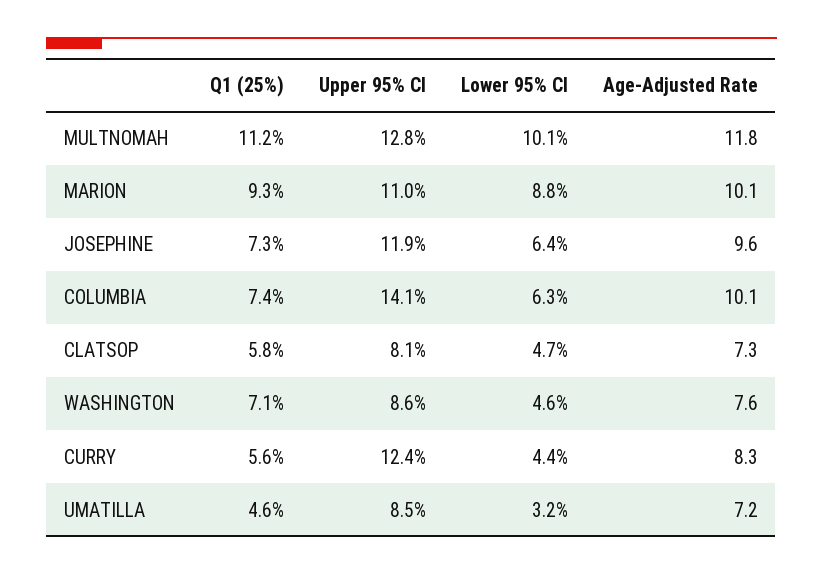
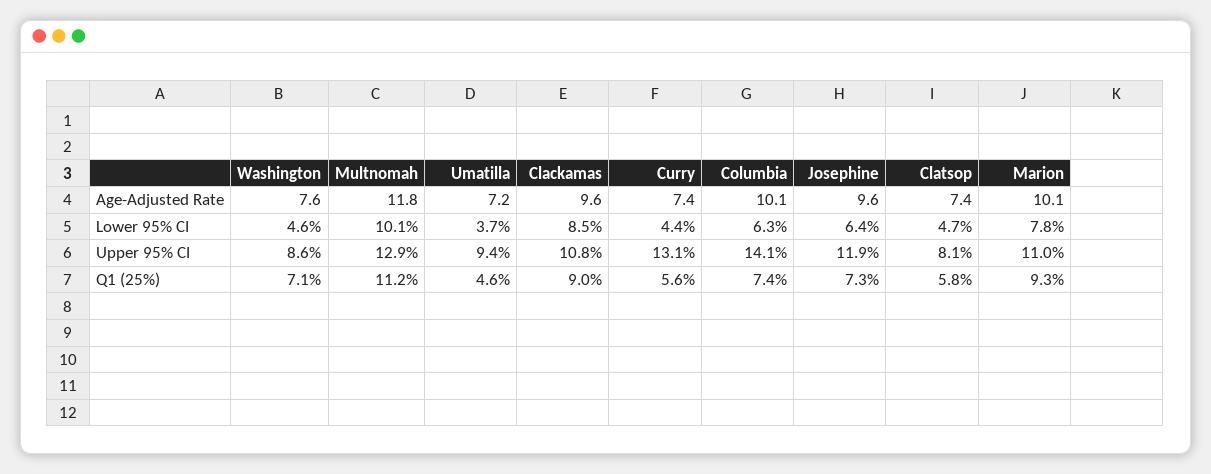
  {
    "Q1 (25%)": {
      "MULTNOMAH": 11.2,
      "MARION": 9.3,
      "JOSEPHINE": 7.3,
      "COLUMBIA": 7.4,
      "CLATSOP": 5.8,
      "WASHINGTON": 7.1,
      "CURRY": 5.6,
-     "UMATILLA": 4.6
+     "UMATILLA": 4.6,
+     "Clackamas": 9
    },
    "Upper 95% CI": {
-     "MULTNOMAH": 12.8,
+     "MULTNOMAH": 12.9,
      "MARION": 11,
      "JOSEPHINE": 11.9,
      "COLUMBIA": 14.1,
      "CLATSOP": 8.1,
      "WASHINGTON": 8.6,
-     "CURRY": 12.4,
+     "CURRY": 13.1,
-     "UMATILLA": 8.5
+     "UMATILLA": 9.4,
+     "Clackamas": 10.8
    },
    "Lower 95% CI": {
      "MULTNOMAH": 10.1,
-     "MARION": 8.8,
+     "MARION": 7.8,
      "JOSEPHINE": 6.4,
      "COLUMBIA": 6.3,
      "CLATSOP": 4.7,
      "WASHINGTON": 4.6,
      "CURRY": 4.4,
-     "UMATILLA": 3.2
+     "UMATILLA": 3.7,
+     "Clackamas": 8.5
    },
    "Age-Adjusted Rate": {
      "MULTNOMAH": 11.8,
      "MARION": 10.1,
      "JOSEPHINE": 9.6,
      "COLUMBIA": 10.1,
-     "CLATSOP": 7.3,
+     "CLATSOP": 7.4,
      "WASHINGTON": 7.6,
-     "CURRY": 8.3,
+     "CURRY": 7.4,
-     "UMATILLA": 7.2
+     "UMATILLA": 7.2,
+     "Clackamas": 9.6
    }
  }

